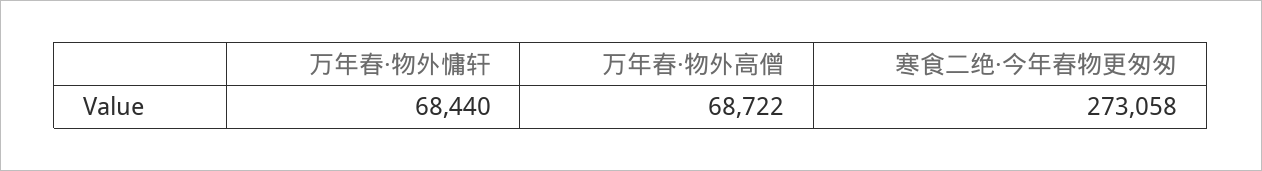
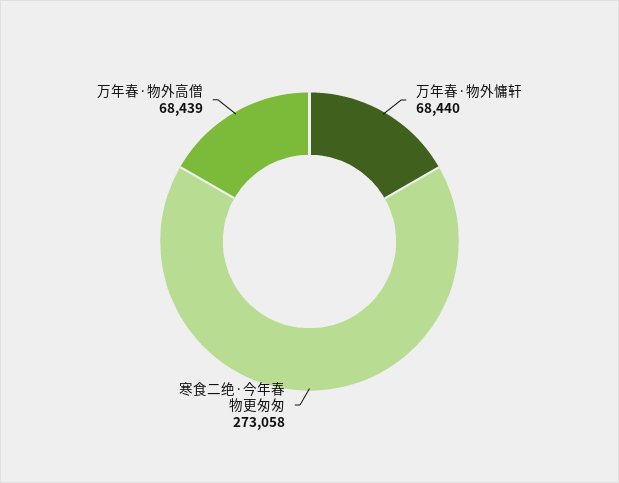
  {
    "万年春·物外慵轩": 68440,
-   "万年春·物外高僧": 68722,
+   "万年春·物外高僧": 68439,
    "寒食二绝·今年春物更匆匆": 273058
  }

